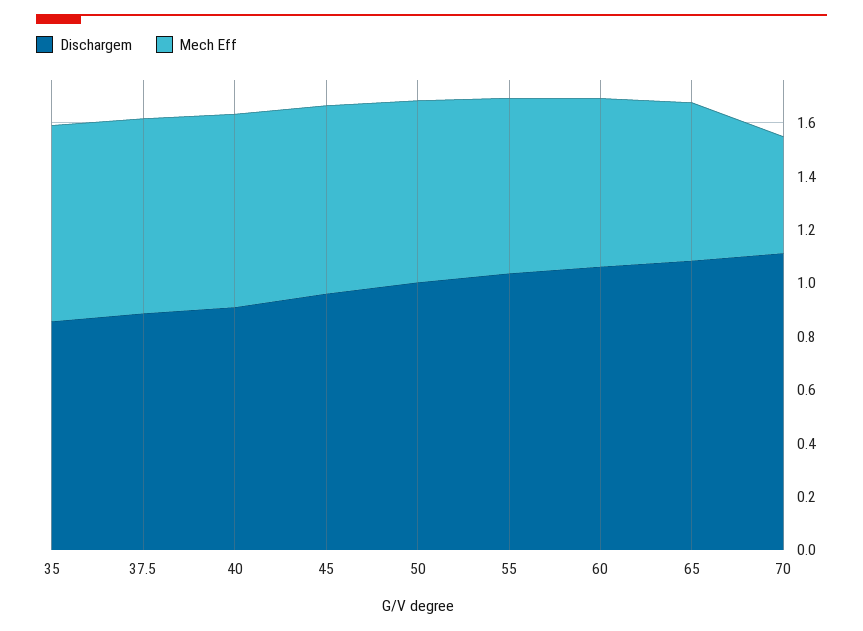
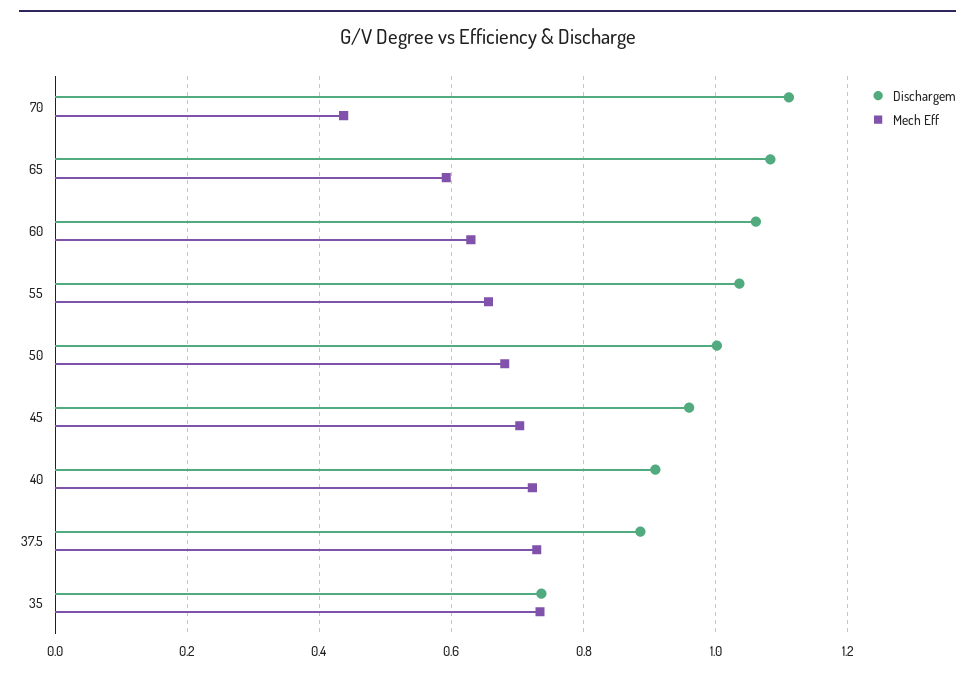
  {
    "Dischargem": {
-     "35": 0.85,
+     "35": 0.74,
      "37.5": 0.88,
      "40": 0.9,
      "45": 0.96,
      "50": 1,
      "55": 1.04,
      "60": 1.06,
      "65": 1.08,
      "70": 1.12
    },
    "Mech Eff": {
      "35": 0.74,
      "37.5": 0.72,
      "40": 0.72,
      "45": 0.7,
      "50": 0.68,
      "55": 0.66,
      "60": 0.62,
      "65": 0.6,
      "70": 0.44
    }
  }

